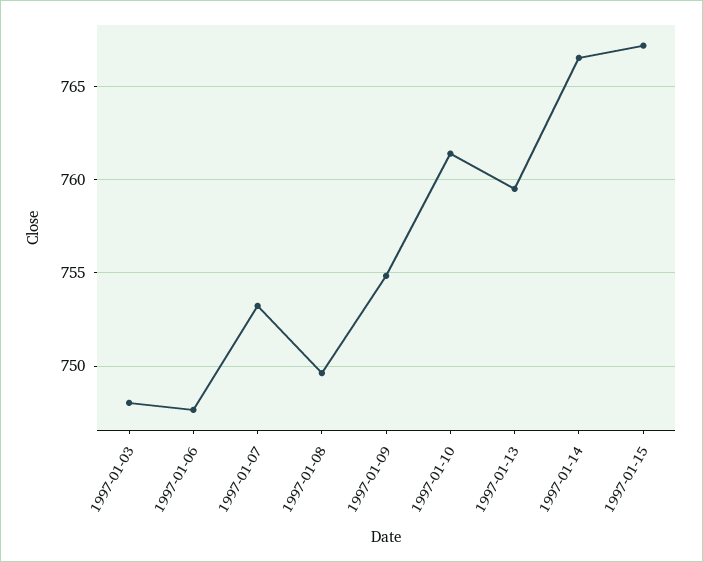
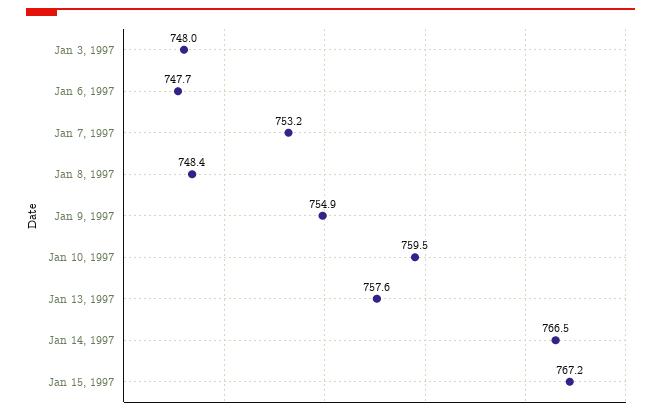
  {
    "1997-01-03": 748,
    "1997-01-06": 747.7,
    "1997-01-07": 753.2,
-   "1997-01-08": 749.5,
+   "1997-01-08": 748.4,
    "1997-01-09": 754.9,
-   "1997-01-10": 761.5,
+   "1997-01-10": 759.5,
-   "1997-01-13": 759.5,
+   "1997-01-13": 757.6,
    "1997-01-14": 766.5,
    "1997-01-15": 767.2
  }

